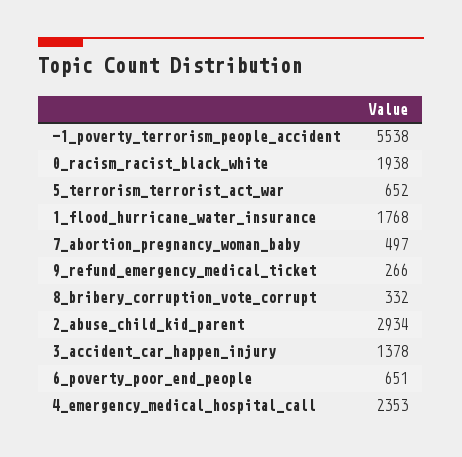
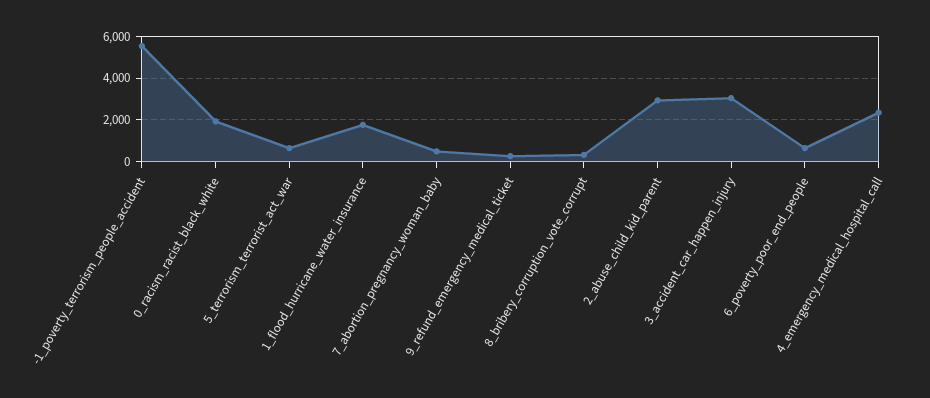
  {
    "-1_poverty_terrorism_people_accident": 5538,
    "0_racism_racist_black_white": 1938,
    "5_terrorism_terrorist_act_war": 652,
    "1_flood_hurricane_water_insurance": 1768,
    "7_abortion_pregnancy_woman_baby": 497,
    "9_refund_emergency_medical_ticket": 266,
    "8_bribery_corruption_vote_corrupt": 332,
    "2_abuse_child_kid_parent": 2934,
-   "3_accident_car_happen_injury": 1378,
+   "3_accident_car_happen_injury": 3000,
    "6_poverty_poor_end_people": 651,
    "4_emergency_medical_hospital_call": 2353
  }

